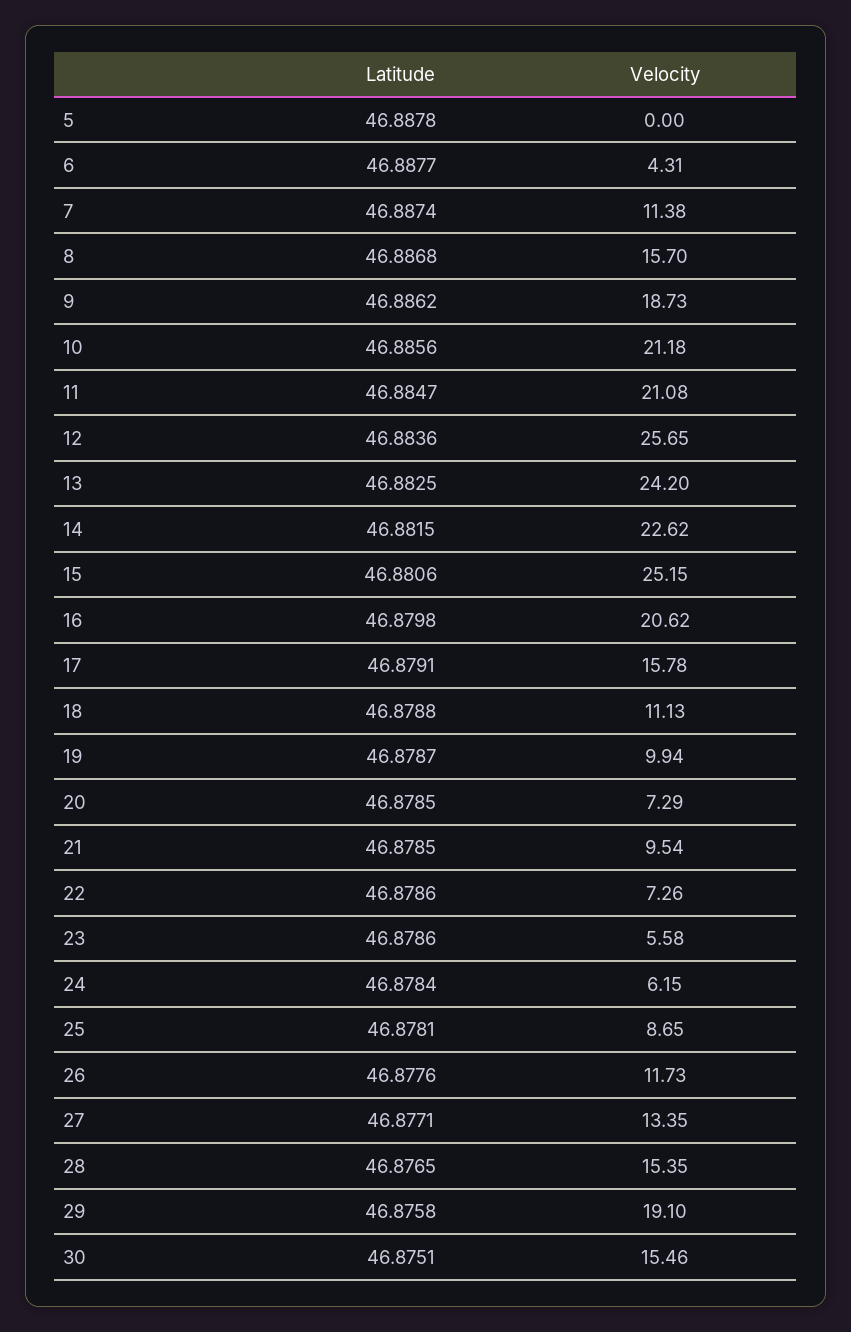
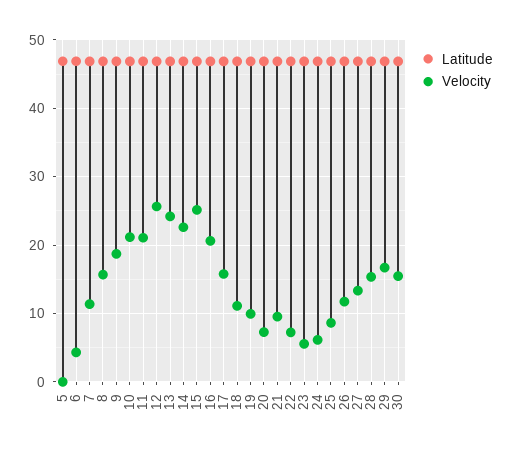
  {
    "Latitude": {
      "5": 46.8878,
      "6": 46.8877,
      "7": 46.8874,
      "8": 46.8868,
      "9": 46.8862,
      "10": 46.8856,
      "11": 46.8847,
      "12": 46.8836,
      "13": 46.8825,
      "14": 46.8815,
      "15": 46.8806,
      "16": 46.8798,
      "17": 46.8791,
      "18": 46.8788,
      "19": 46.8787,
      "20": 46.8785,
      "21": 46.8785,
      "22": 46.8786,
      "23": 46.8786,
      "24": 46.8784,
      "25": 46.8781,
      "26": 46.8776,
      "27": 46.8771,
      "28": 46.8765,
      "29": 46.8758,
      "30": 46.8751
    },
    "Velocity": {
      "5": 0,
      "6": 4.31,
      "7": 11.38,
      "8": 15.7,
      "9": 18.73,
      "10": 21.18,
      "11": 21.08,
      "12": 25.65,
      "13": 24.2,
      "14": 22.62,
      "15": 25.15,
      "16": 20.62,
      "17": 15.78,
      "18": 11.13,
      "19": 9.94,
      "20": 7.29,
      "21": 9.54,
      "22": 7.26,
      "23": 5.58,
      "24": 6.15,
      "25": 8.65,
      "26": 11.73,
      "27": 13.35,
      "28": 15.35,
-     "29": 19.1,
+     "29": 17,
      "30": 15.46
    }
  }

